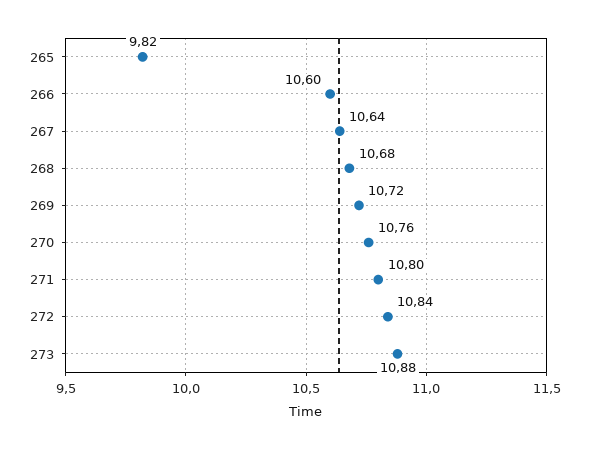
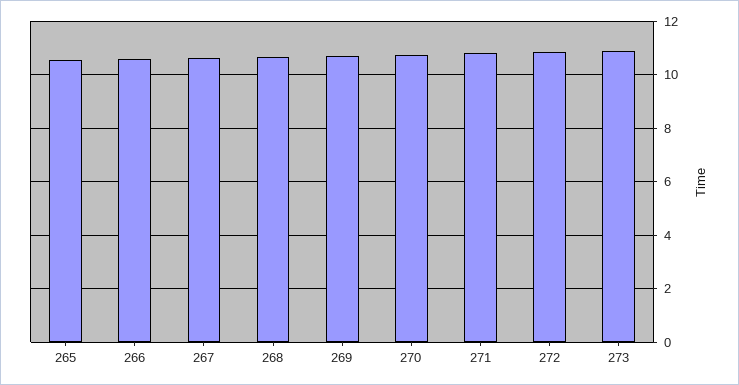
  {
-   "265": 9.82,
+   "265": 10.5,
    "266": 10.6,
    "267": 10.64,
    "268": 10.68,
    "269": 10.72,
    "270": 10.76,
    "271": 10.8,
    "272": 10.84,
    "273": 10.88
  }

